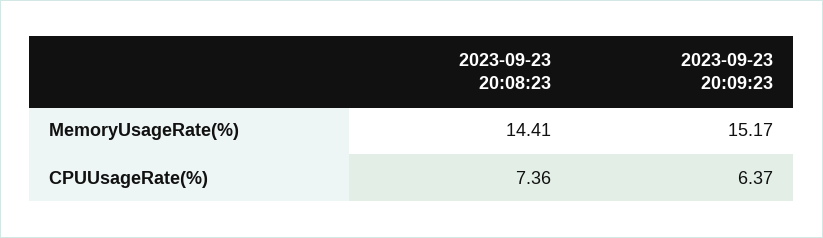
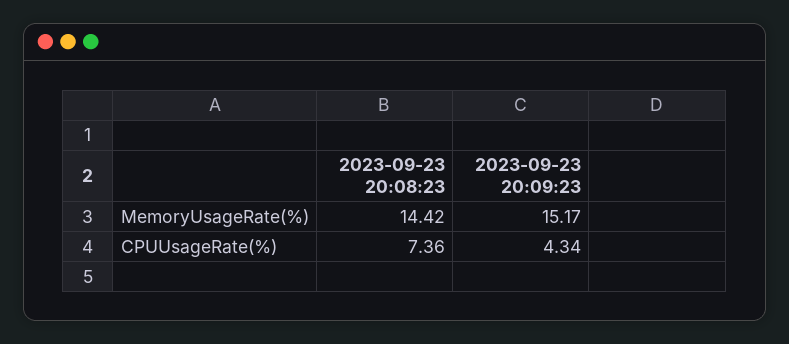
  {
    "2023-09-23 20:08:23": {
-     "MemoryUsageRate(%)": 14.41,
+     "MemoryUsageRate(%)": 14.42,
      "CPUUsageRate(%)": 7.36
    },
    "2023-09-23 20:09:23": {
      "MemoryUsageRate(%)": 15.17,
-     "CPUUsageRate(%)": 6.37
+     "CPUUsageRate(%)": 4.34
    }
  }

